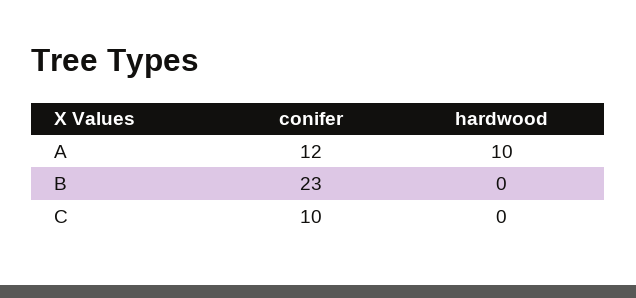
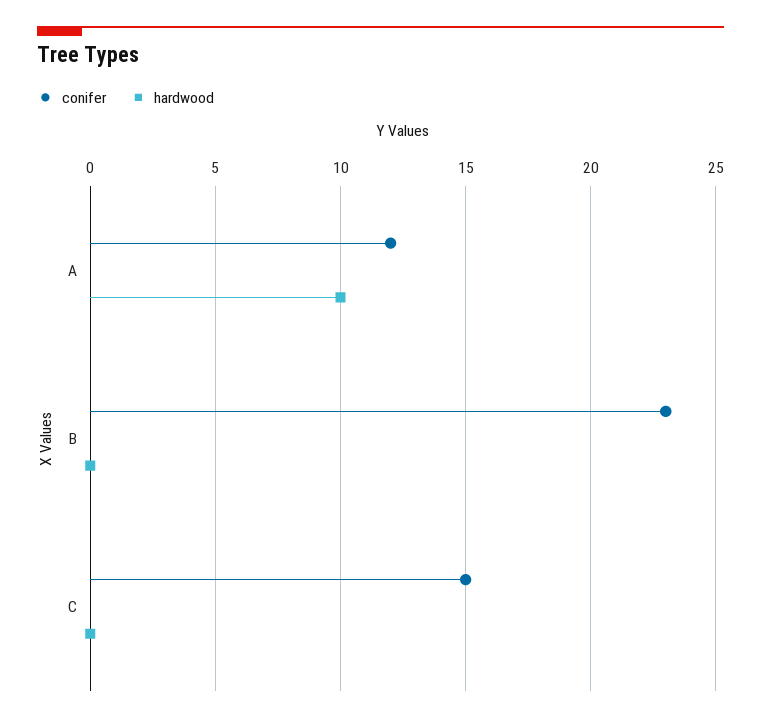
  {
    "conifer": {
      "A": 12,
      "B": 23,
-     "C": 10
+     "C": 15
    },
    "hardwood": {
      "A": 10,
      "B": 0,
      "C": 0
    }
  }

